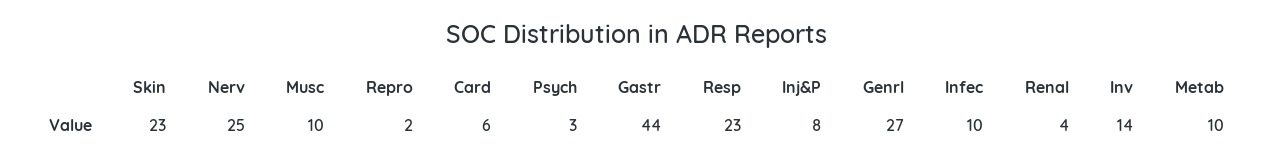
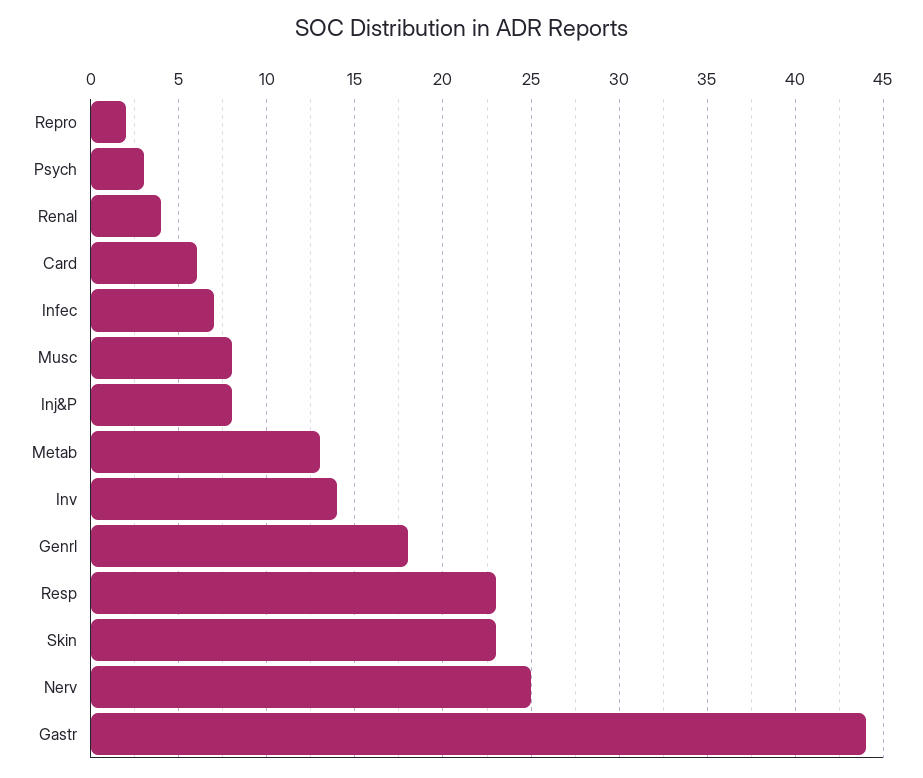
  {
    "Skin": 23,
    "Nerv": 25,
-   "Musc": 10,
+   "Musc": 8,
    "Repro": 2,
    "Card": 6,
    "Psych": 3,
    "Gastr": 44,
    "Resp": 23,
    "Inj&P": 8,
-   "Genrl": 27,
+   "Genrl": 18,
-   "Infec": 10,
+   "Infec": 7,
    "Renal": 4,
    "Inv": 14,
-   "Metab": 10
+   "Metab": 13
  }

